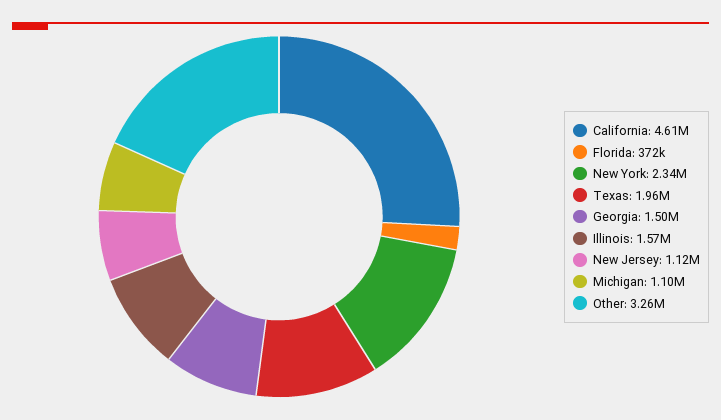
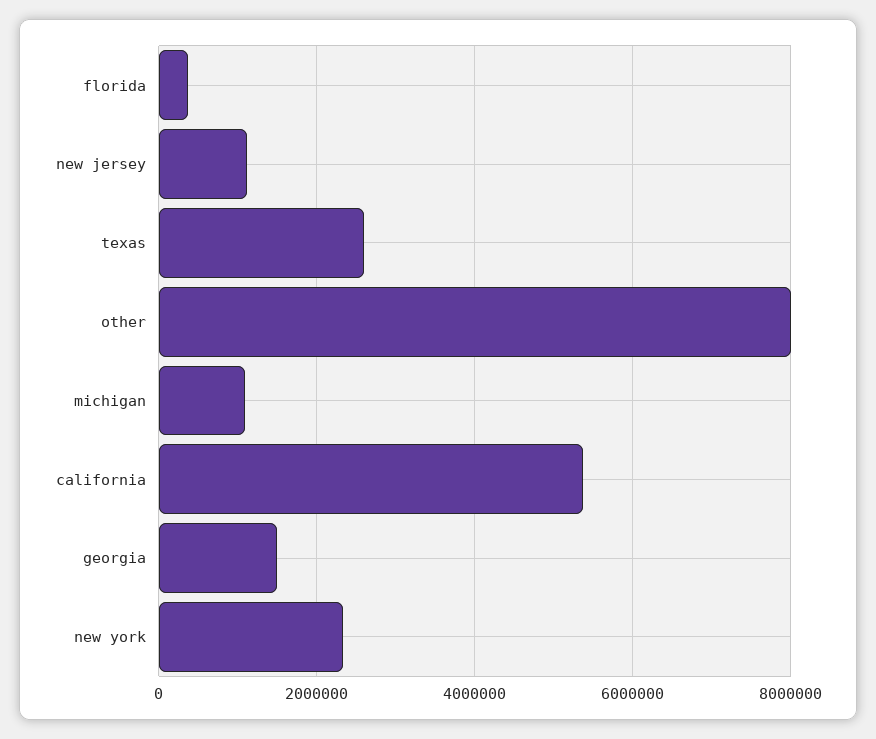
  {
-   "California": 4610000,
+   "California": 5400000,
    "Florida": 372000,
    "New York": 2340000,
-   "Texas": 1960000,
+   "Texas": 2600000,
    "Georgia": 1500000,
-   "Illinois": 1570000,
    "New Jersey": 1120000,
    "Michigan": 1100000,
-   "Other": 3260000
+   "Other": 8000000
  }

